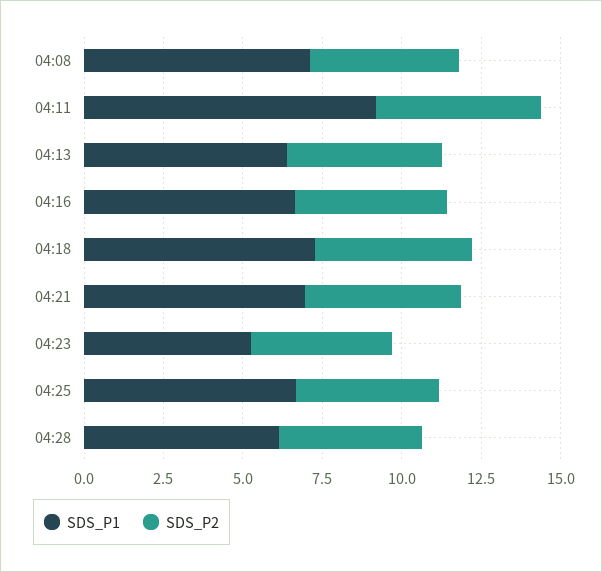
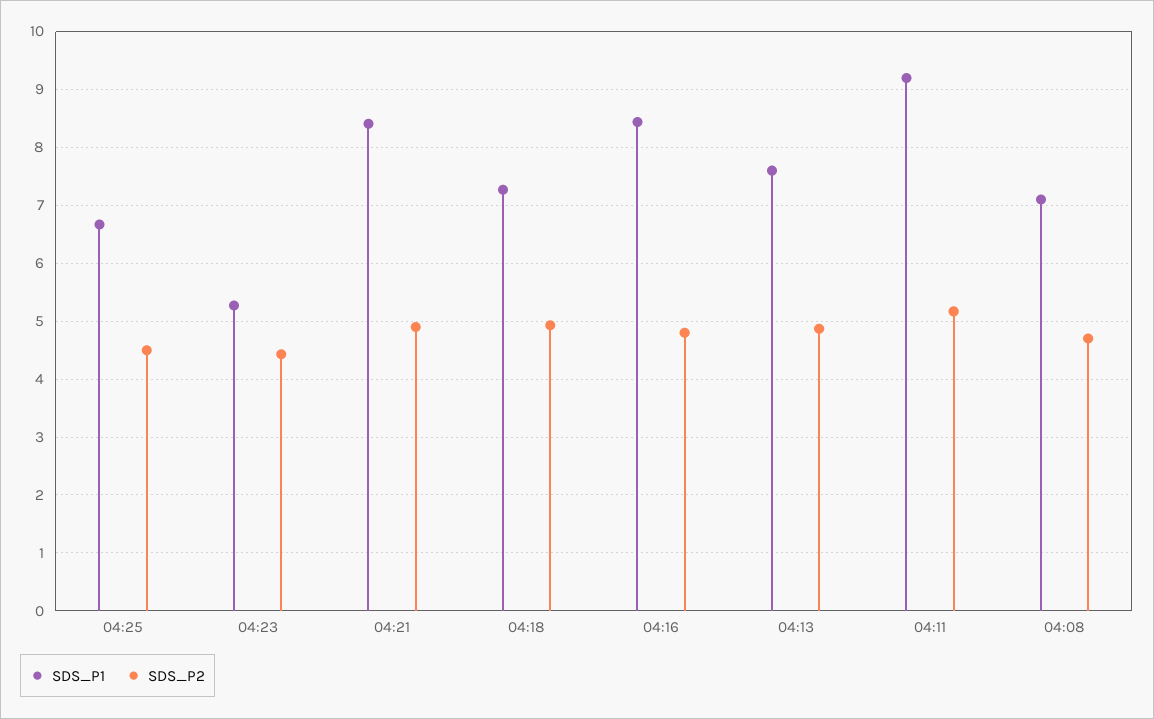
  {
    "SDS_P1": {
      "04:08": 7.2,
      "04:11": 9.2,
-     "04:13": 6.5,
+     "04:13": 7.6,
-     "04:16": 6.5,
+     "04:16": 8.4,
      "04:18": 7.2,
-     "04:21": 7,
+     "04:21": 8.4,
      "04:23": 5.2,
-     "04:25": 6.6,
+     "04:25": 6.6
-     "04:28": 6
    },
    "SDS_P2": {
      "04:08": 4.8,
      "04:11": 5.2,
      "04:13": 4.8,
      "04:16": 4.8,
      "04:18": 5,
      "04:21": 5,
      "04:23": 4.4,
-     "04:25": 4.6,
+     "04:25": 4.6
-     "04:28": 4.5
    }
  }

